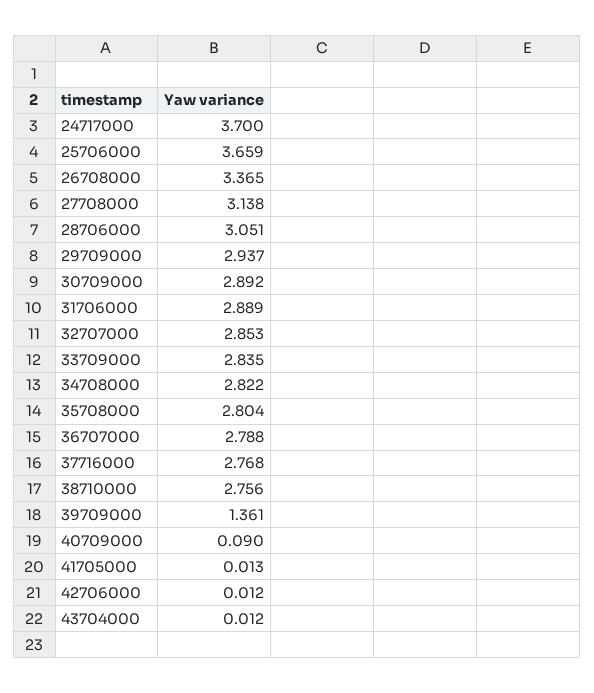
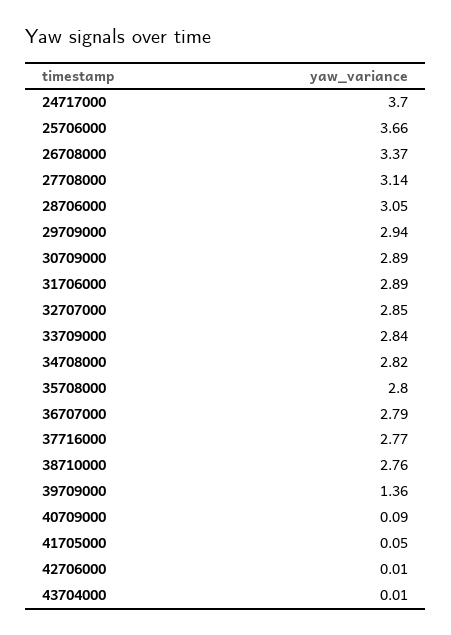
  {
    "24717000": 3.7,
    "25706000": 3.659,
    "26708000": 3.365,
    "27708000": 3.138,
    "28706000": 3.051,
    "29709000": 2.937,
    "30709000": 2.892,
    "31706000": 2.889,
    "32707000": 2.853,
    "33709000": 2.835,
    "34708000": 2.822,
    "35708000": 2.804,
    "36707000": 2.788,
    "37716000": 2.768,
    "38710000": 2.756,
    "39709000": 1.361,
    "40709000": 0.09,
-   "41705000": 0.013,
+   "41705000": 0.05,
    "42706000": 0.012,
    "43704000": 0.012
  }

